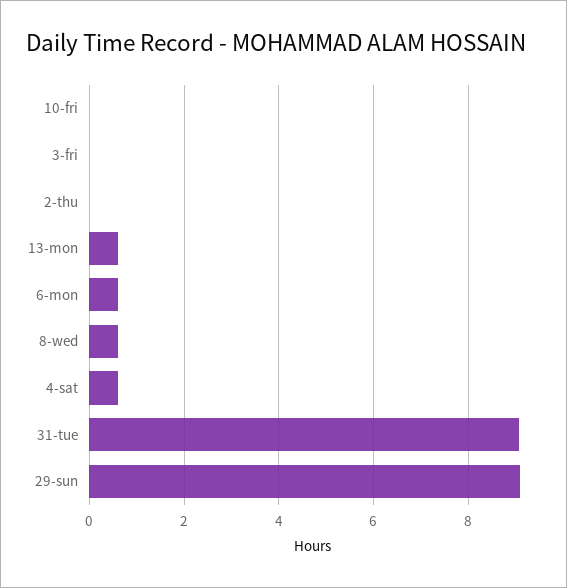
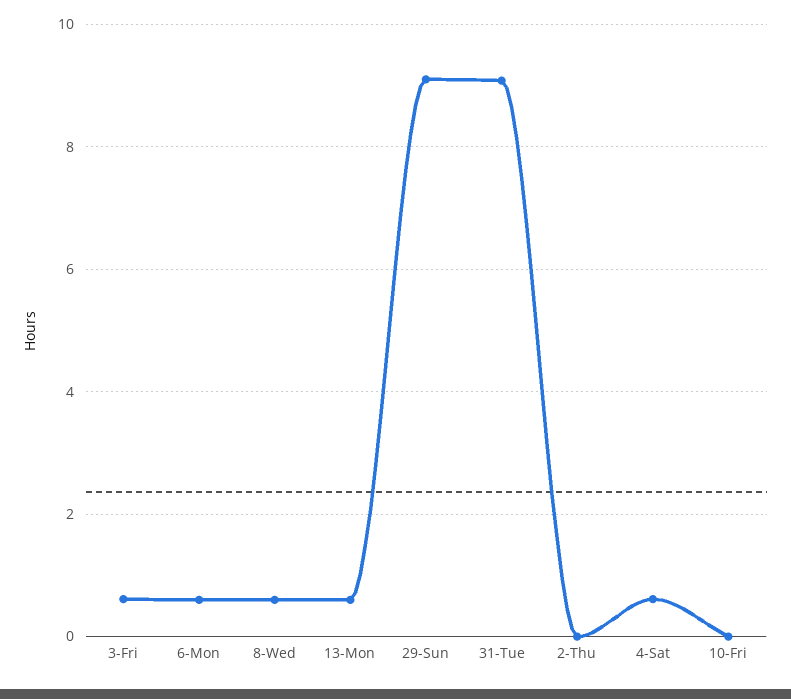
  {
    "10-fri": 0,
-   "3-fri": 0,
+   "3-fri": 0.6,
    "2-thu": 0,
    "13-mon": 0.6,
    "6-mon": 0.6,
    "8-wed": 0.6,
    "4-sat": 0.6,
    "31-tue": 9,
    "29-sun": 9.2
  }

